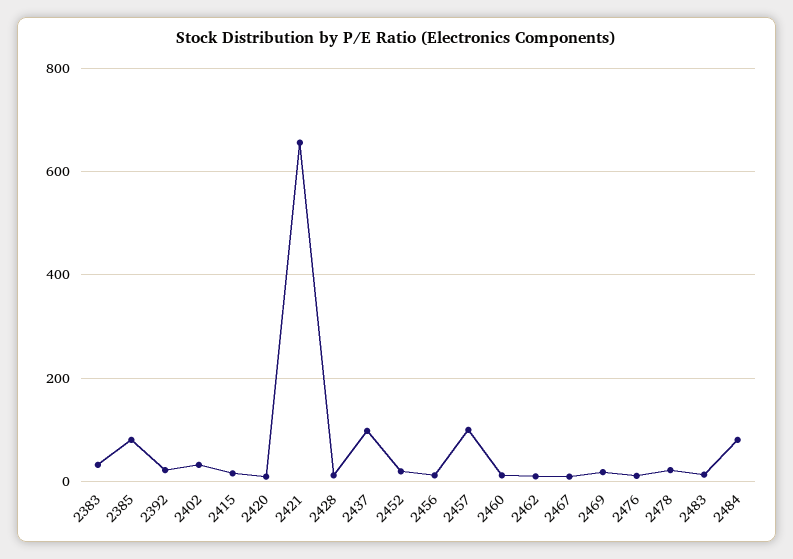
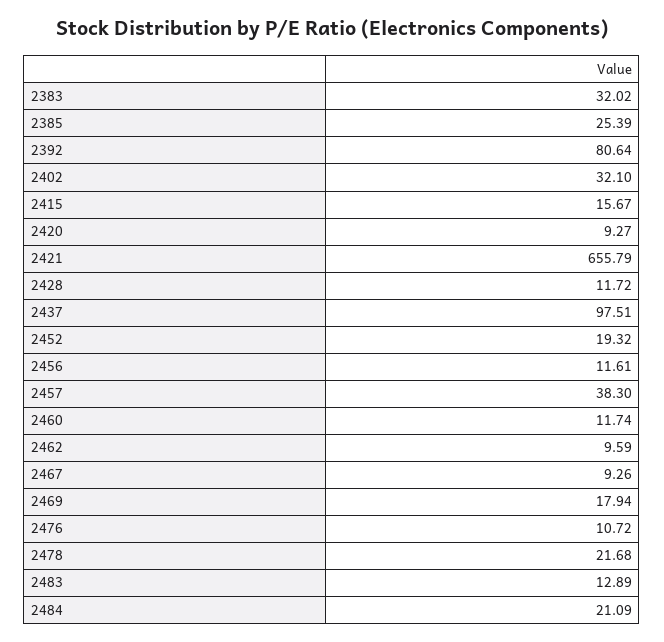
  {
    "2383": 32.02,
-   "2385": 80,
+   "2385": 25.39,
-   "2392": 20,
+   "2392": 80.64,
    "2402": 32.1,
    "2415": 15.67,
    "2420": 9.27,
    "2421": 655.79,
    "2428": 11.72,
    "2437": 97.51,
    "2452": 19.32,
    "2456": 11.61,
-   "2457": 100,
+   "2457": 38.3,
    "2460": 11.74,
    "2462": 9.59,
    "2467": 9.26,
    "2469": 17.94,
    "2476": 10.72,
    "2478": 21.68,
    "2483": 12.89,
-   "2484": 80
+   "2484": 21.09
  }

